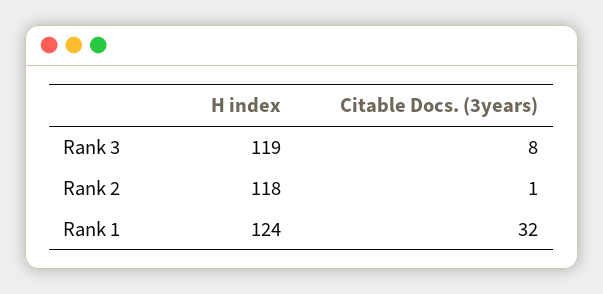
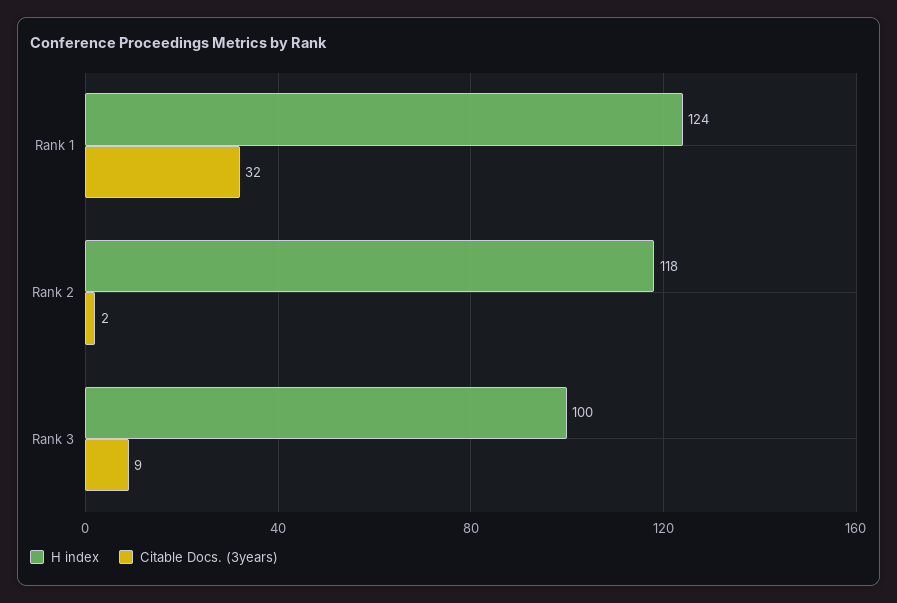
  {
    "H index": {
-     "Rank 3": 119,
+     "Rank 3": 100,
      "Rank 2": 118,
      "Rank 1": 124
    },
    "Citable Docs. (3years)": {
-     "Rank 3": 8,
+     "Rank 3": 9,
-     "Rank 2": 1,
+     "Rank 2": 2,
      "Rank 1": 32
    }
  }

